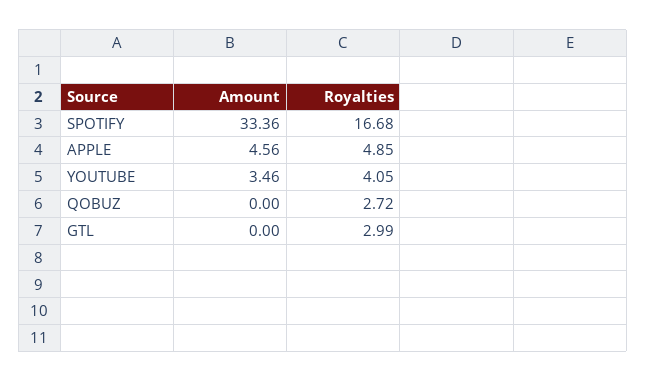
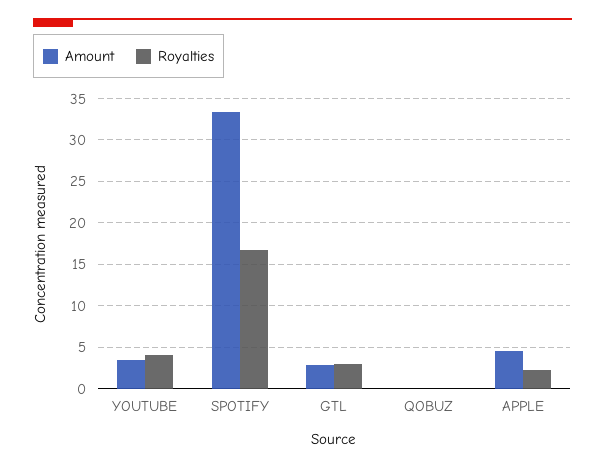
  {
    "Amount": {
      "SPOTIFY": 33.36,
      "APPLE": 4.56,
      "YOUTUBE": 3.46,
      "QOBUZ": 0,
-     "GTL": 0
+     "GTL": 3
    },
    "Royalties": {
      "SPOTIFY": 16.68,
-     "APPLE": 4.85,
+     "APPLE": 2,
      "YOUTUBE": 4.05,
-     "QOBUZ": 2.72,
+     "QOBUZ": 0,
      "GTL": 2.99
    }
  }

